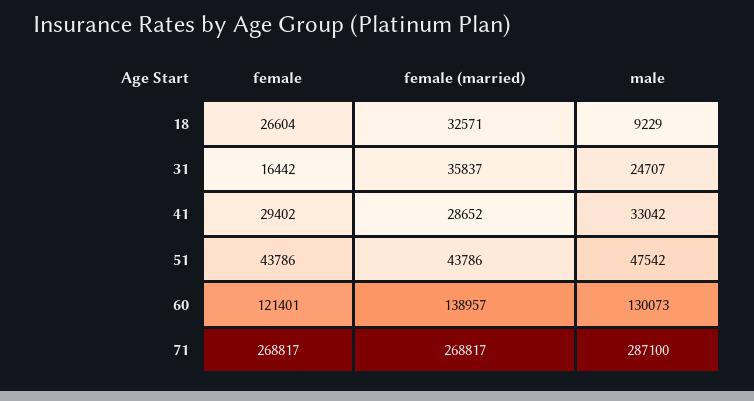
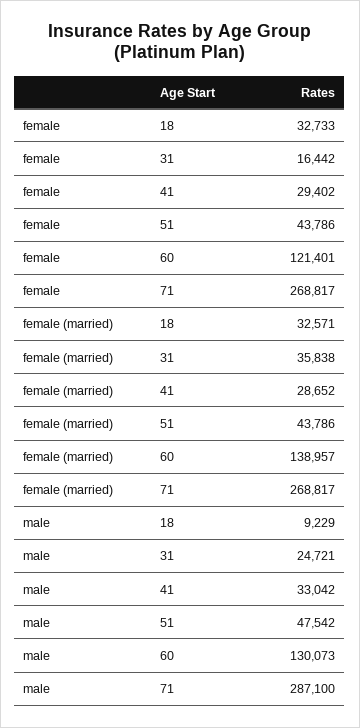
  {
    "female": {
-     "18": 26604,
+     "18": 32733,
      "31": 16442,
      "41": 29402,
      "51": 43786,
      "60": 121401,
      "71": 268817
    },
    "female (married)": {
      "18": 32571,
-     "31": 35837,
+     "31": 35838,
      "41": 28652,
      "51": 43786,
      "60": 138957,
      "71": 268817
    },
    "male": {
      "18": 9229,
-     "31": 24707,
+     "31": 24721,
      "41": 33042,
      "51": 47542,
      "60": 130073,
      "71": 287100
    }
  }

